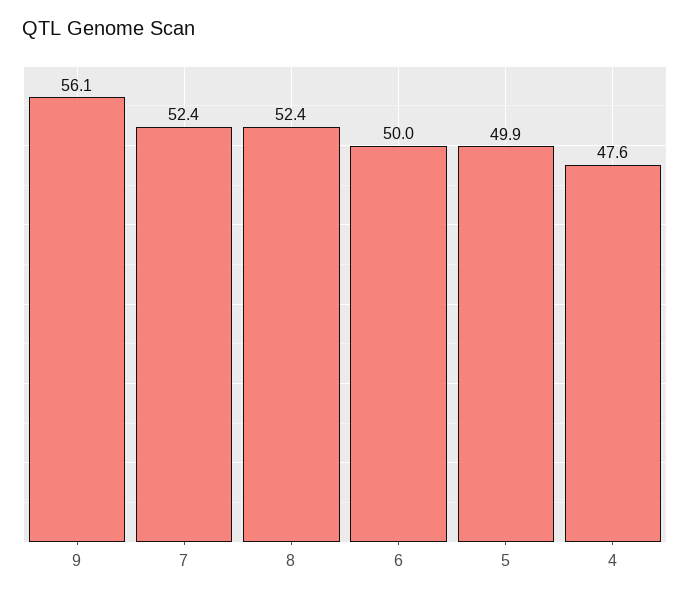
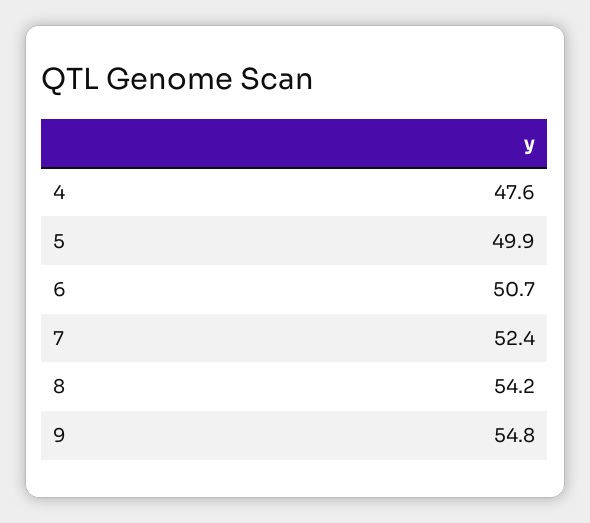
  {
-   "9": 56.1,
+   "9": 54.8,
    "7": 52.4,
-   "8": 52.4,
+   "8": 54.2,
-   "6": 50,
+   "6": 50.7,
    "5": 49.9,
    "4": 47.6
  }

